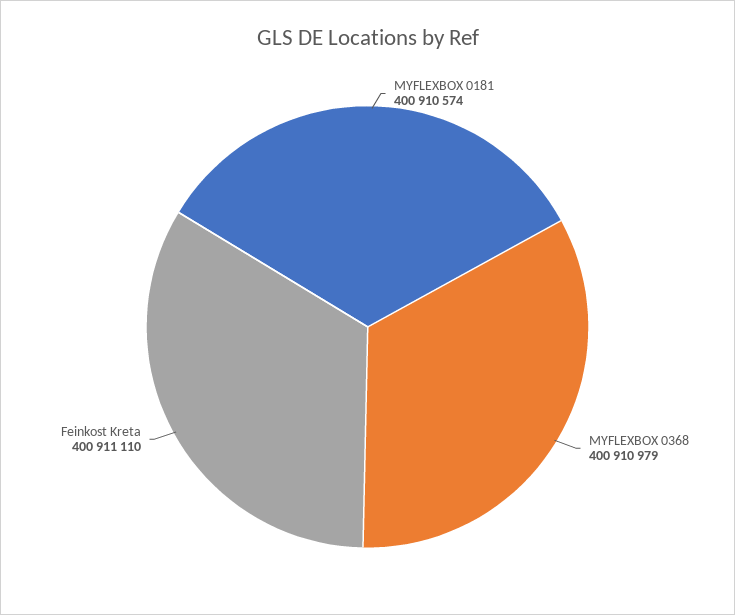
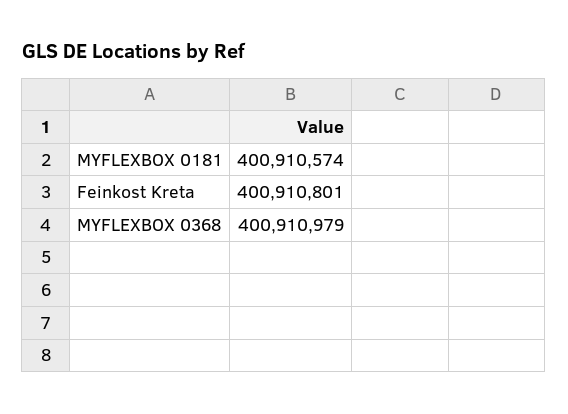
  {
    "MYFLEXBOX 0181": 400910574,
    "MYFLEXBOX 0368": 400910979,
-   "Feinkost Kreta": 400911110
+   "Feinkost Kreta": 400910801
  }

